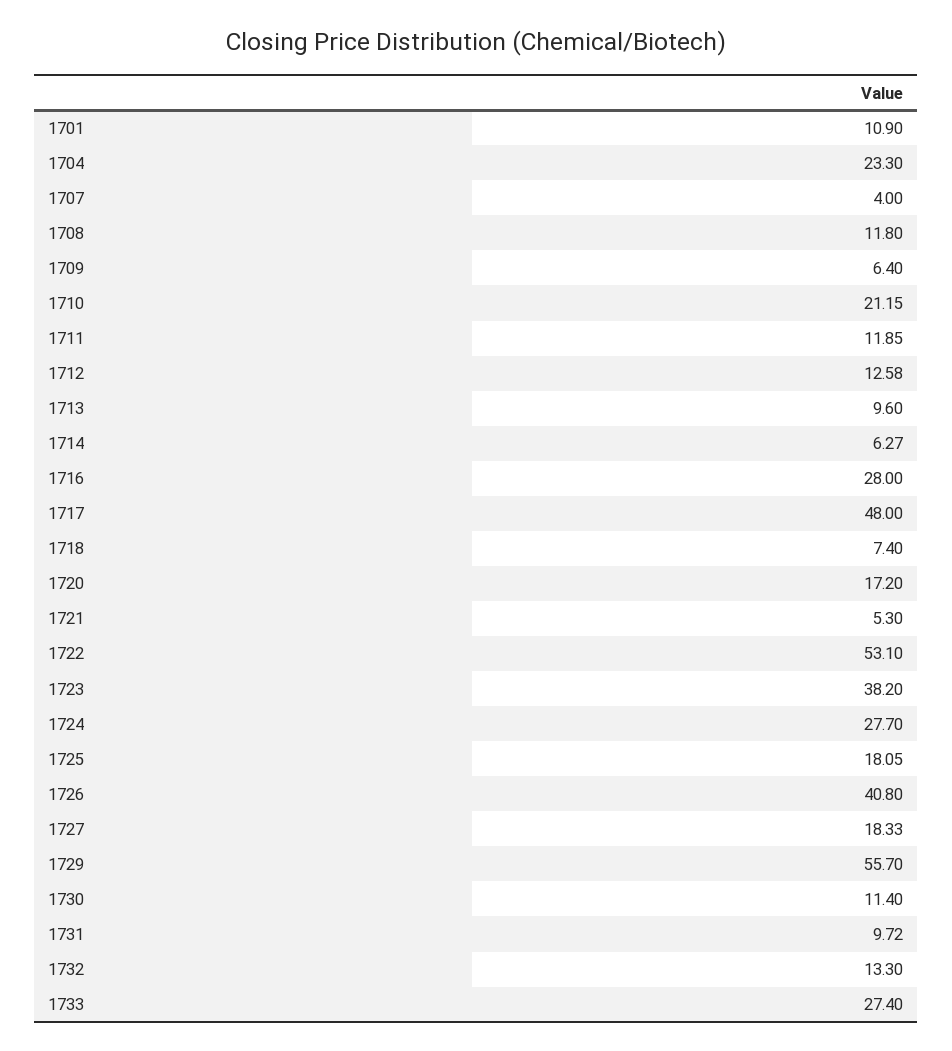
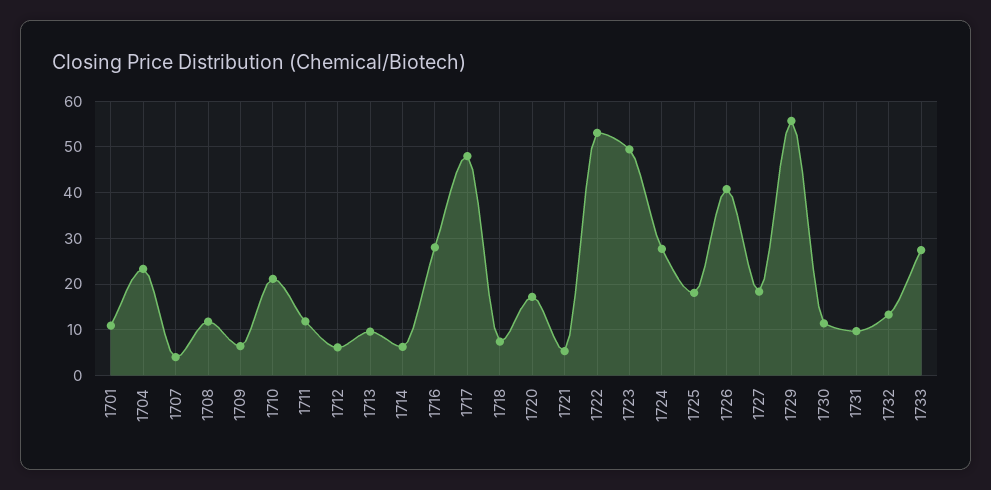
  {
    "1701": 10.9,
    "1704": 23.3,
    "1707": 4,
    "1708": 11.8,
    "1709": 6.4,
    "1710": 21.15,
    "1711": 11.85,
-   "1712": 12.58,
+   "1712": 6,
    "1713": 9.6,
    "1714": 6.27,
    "1716": 28,
    "1717": 48,
    "1718": 7.4,
    "1720": 17.2,
    "1721": 5.3,
    "1722": 53.1,
-   "1723": 38.2,
+   "1723": 50,
    "1724": 27.7,
    "1725": 18.05,
    "1726": 40.8,
    "1727": 18.33,
    "1729": 55.7,
    "1730": 11.4,
    "1731": 9.72,
    "1732": 13.3,
    "1733": 27.4
  }

